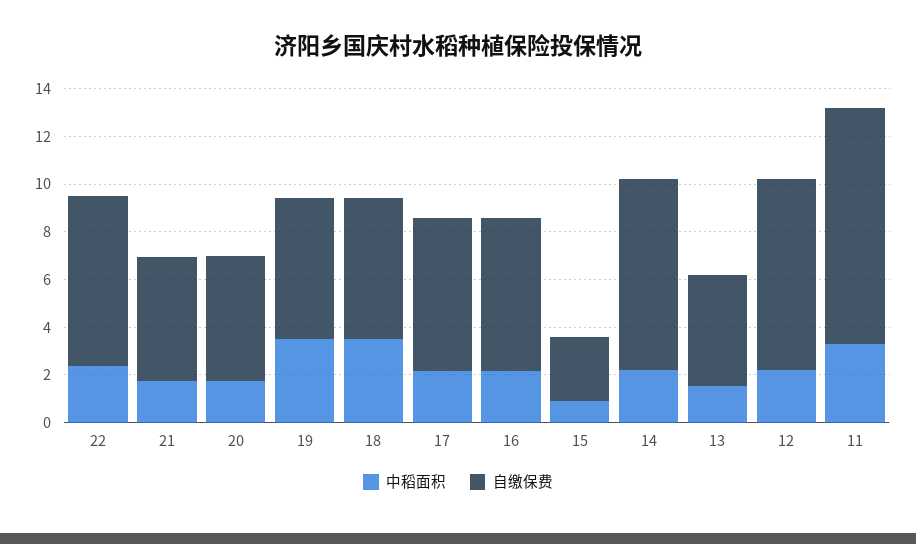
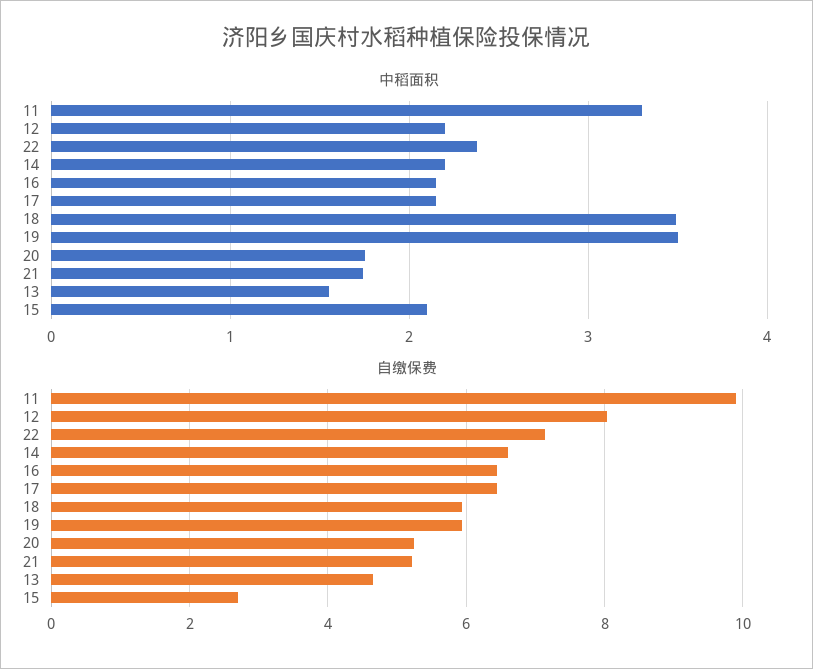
  {
    "中稻面积": {
      "22": 2.4,
      "21": 1.7,
      "20": 1.8,
      "19": 3.5,
      "18": 3.5,
      "17": 2.2,
      "16": 2.2,
-     "15": 1,
+     "15": 2.1,
      "14": 2.2,
      "13": 1.6,
      "12": 2.2,
      "11": 3.3
    },
    "自缴保费": {
      "22": 7.2,
      "21": 5.2,
      "20": 5.2,
      "19": 6,
      "18": 6,
      "17": 6.4,
      "16": 6.4,
      "15": 2.8,
-     "14": 8,
+     "14": 6.6,
      "13": 4.6,
      "12": 8,
      "11": 10
    }
  }

